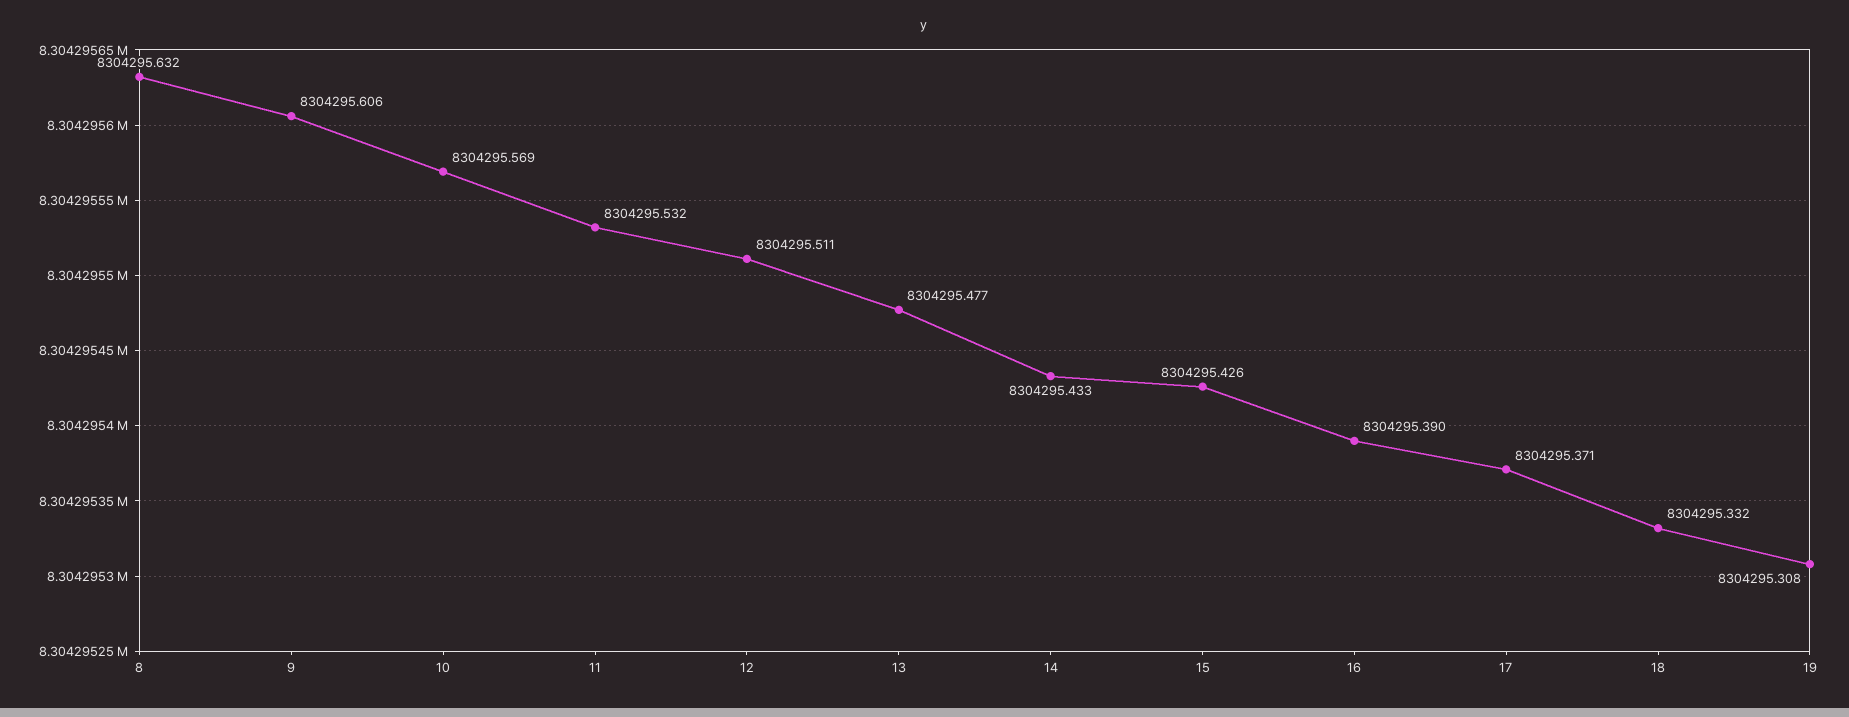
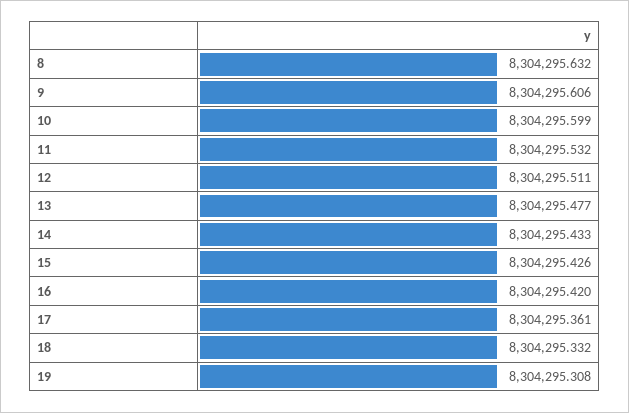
  {
    "8": 8304295.632,
    "9": 8304295.606,
-   "10": 8304295.569,
+   "10": 8304295.599,
    "11": 8304295.532,
    "12": 8304295.511,
    "13": 8304295.477,
    "14": 8304295.433,
    "15": 8304295.426,
-   "16": 8304295.39,
+   "16": 8304295.42,
-   "17": 8304295.371,
+   "17": 8304295.361,
    "18": 8304295.332,
    "19": 8304295.308
  }

